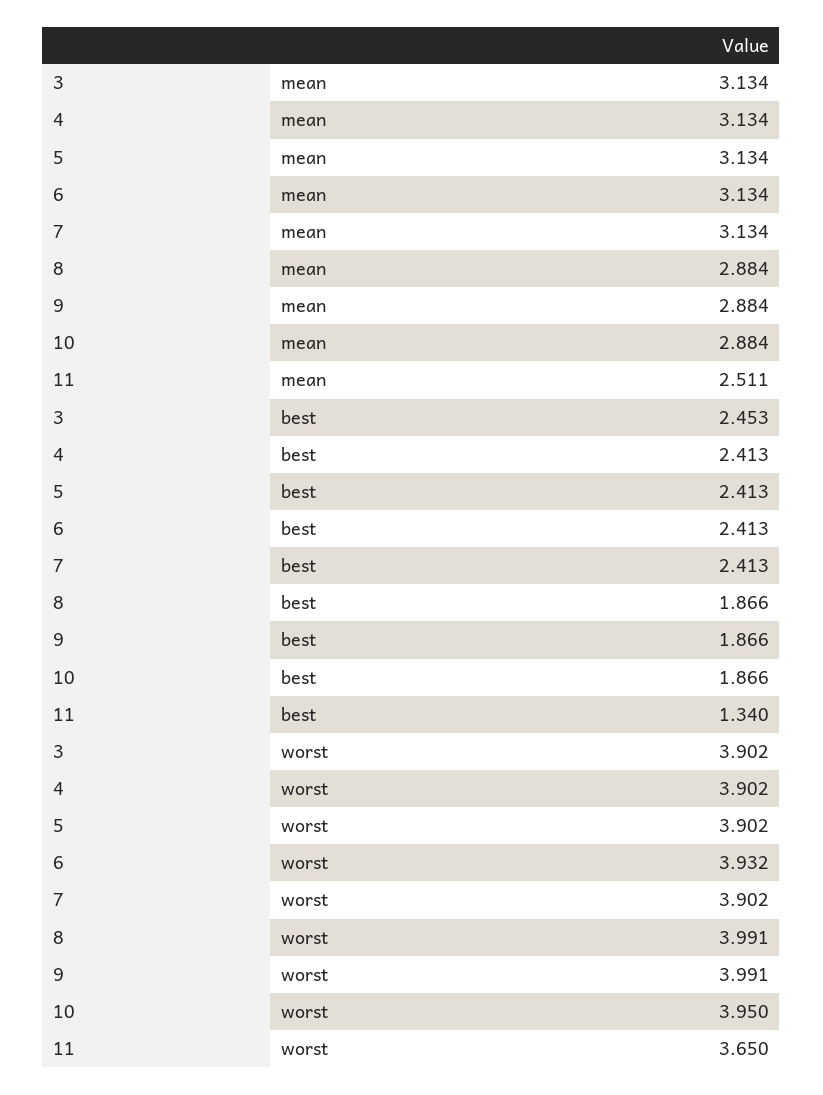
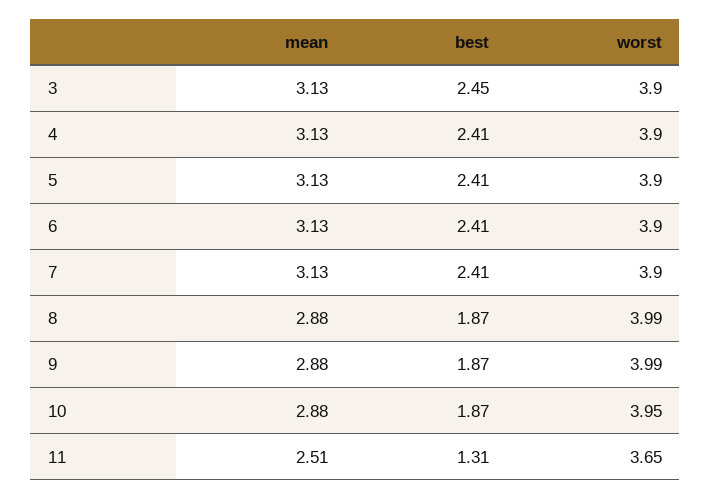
  {
    "3": {
      "mean": 3.134,
      "best": 2.453,
      "worst": 3.902
    },
    "4": {
      "mean": 3.134,
      "best": 2.413,
      "worst": 3.902
    },
    "5": {
      "mean": 3.134,
      "best": 2.413,
      "worst": 3.902
    },
    "6": {
      "mean": 3.134,
      "best": 2.413,
-     "worst": 3.932
+     "worst": 3.9
    },
    "7": {
      "mean": 3.134,
      "best": 2.413,
      "worst": 3.902
    },
    "8": {
      "mean": 2.884,
      "best": 1.866,
      "worst": 3.991
    },
    "9": {
      "mean": 2.884,
      "best": 1.866,
      "worst": 3.991
    },
    "10": {
      "mean": 2.884,
      "best": 1.866,
      "worst": 3.95
    },
    "11": {
      "mean": 2.511,
-     "best": 1.34,
+     "best": 1.31,
      "worst": 3.65
    }
  }

